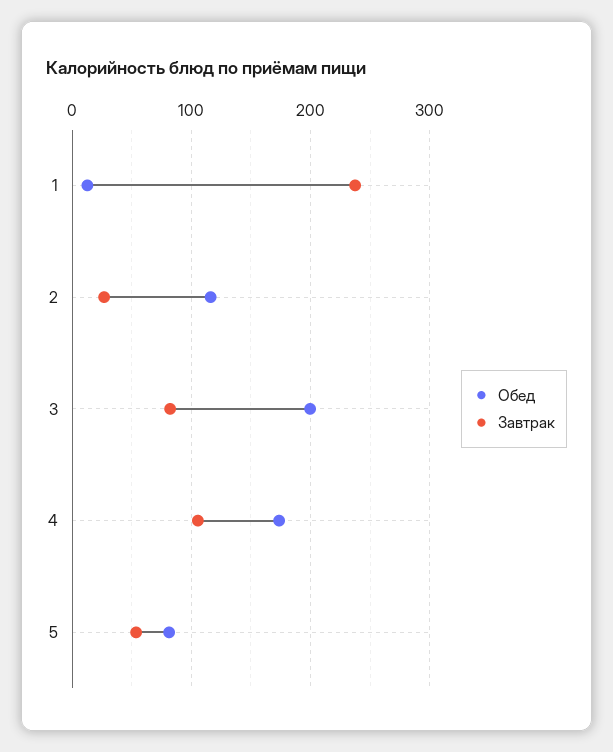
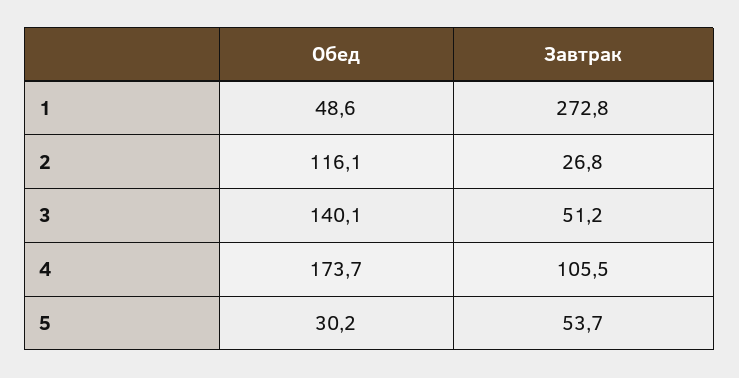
  {
    "Обед": {
-     "1": 10,
+     "1": 48.6,
      "2": 116.1,
-     "3": 200,
+     "3": 140.1,
      "4": 173.7,
-     "5": 80
+     "5": 30.2
    },
    "Завтрак": {
-     "1": 240,
+     "1": 272.8,
      "2": 26.8,
-     "3": 80,
+     "3": 51.2,
      "4": 105.5,
      "5": 53.7
    }
  }

